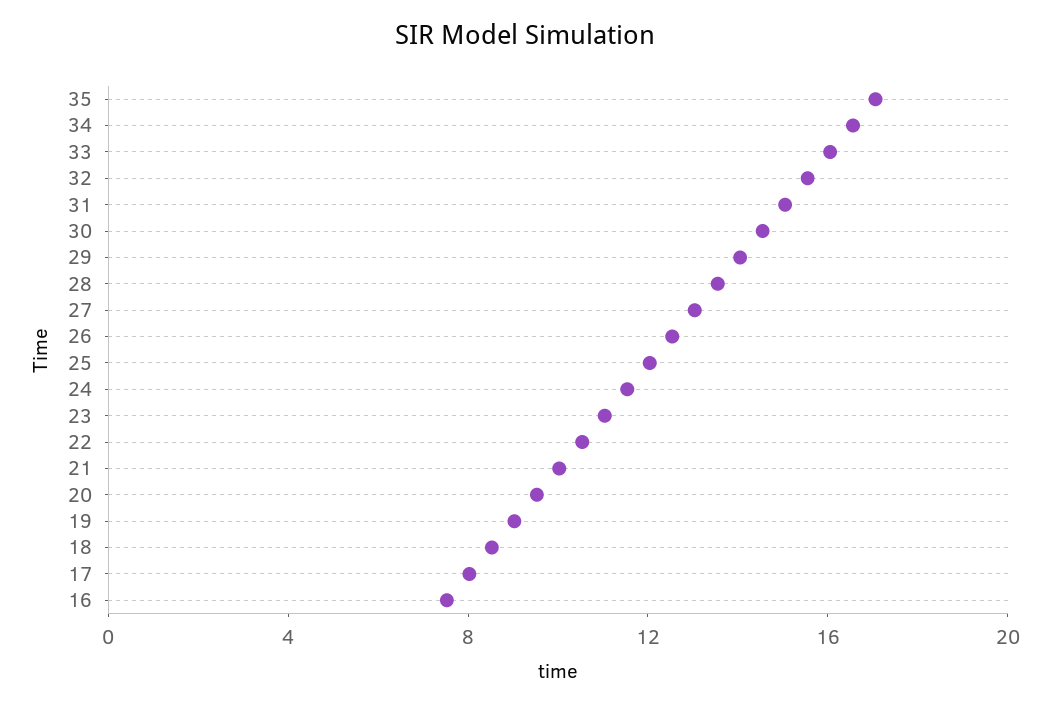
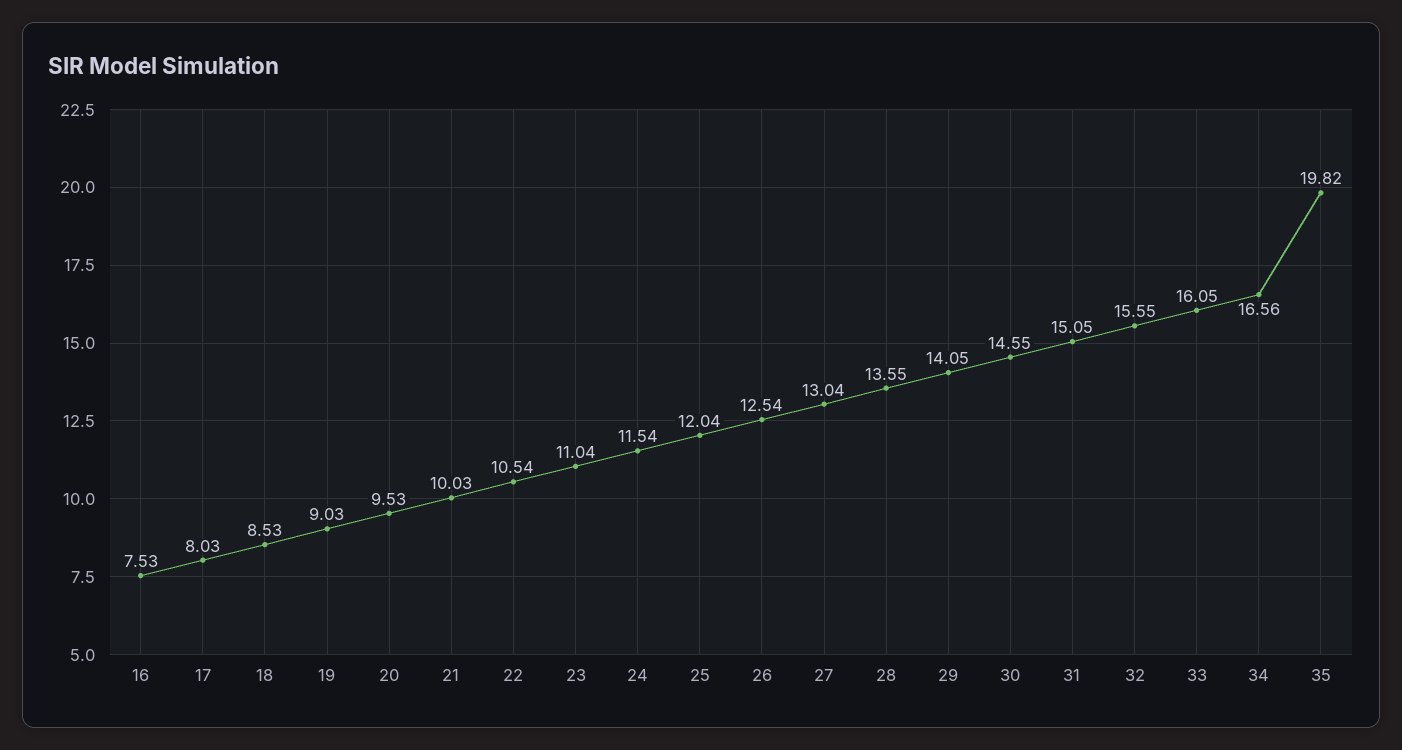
  {
-   "35": 17,
+   "35": 19.82,
    "34": 16.56,
    "33": 16.05,
    "32": 15.55,
    "31": 15.05,
    "30": 14.55,
    "29": 14.05,
    "28": 13.55,
    "27": 13.04,
    "26": 12.54,
    "25": 12.04,
    "24": 11.54,
    "23": 11.04,
    "22": 10.54,
    "21": 10.03,
    "20": 9.53,
    "19": 9.03,
    "18": 8.53,
    "17": 8.03,
    "16": 7.53
  }

